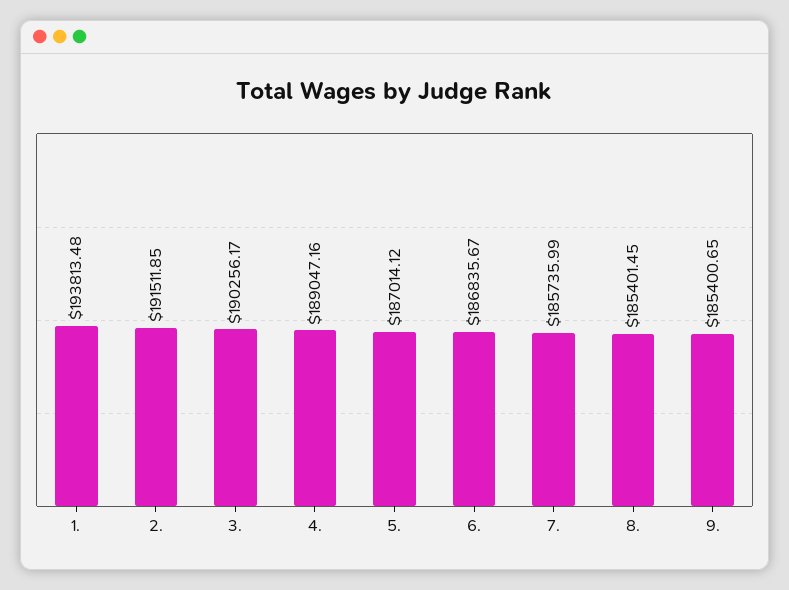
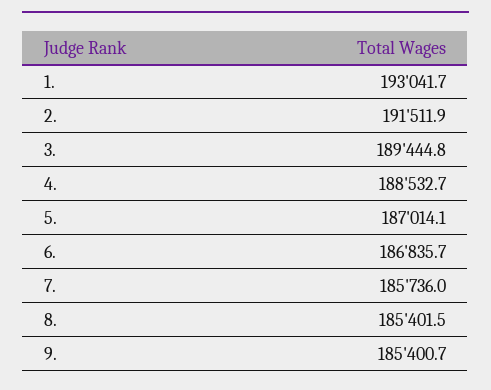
  {
-   "1.": 193813.48,
+   "1.": 193041.7,
    "2.": 191511.85,
-   "3.": 190256.17,
+   "3.": 189444.8,
-   "4.": 189047.16,
+   "4.": 188532.7,
    "5.": 187014.12,
    "6.": 186835.67,
    "7.": 185735.99,
    "8.": 185401.45,
    "9.": 185400.65
  }

